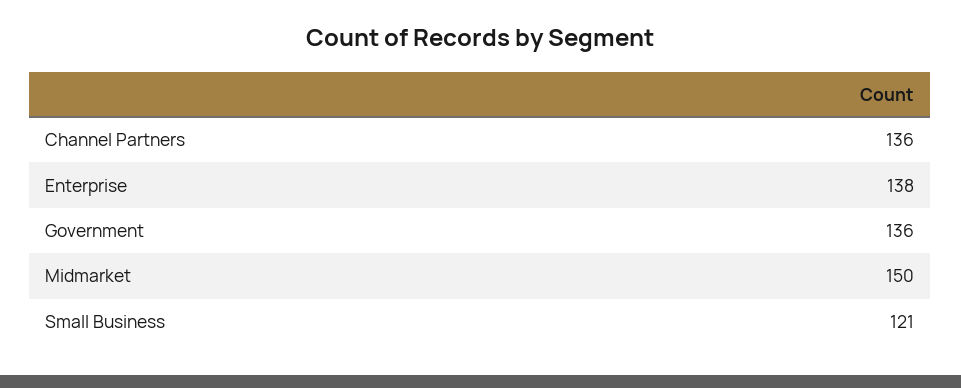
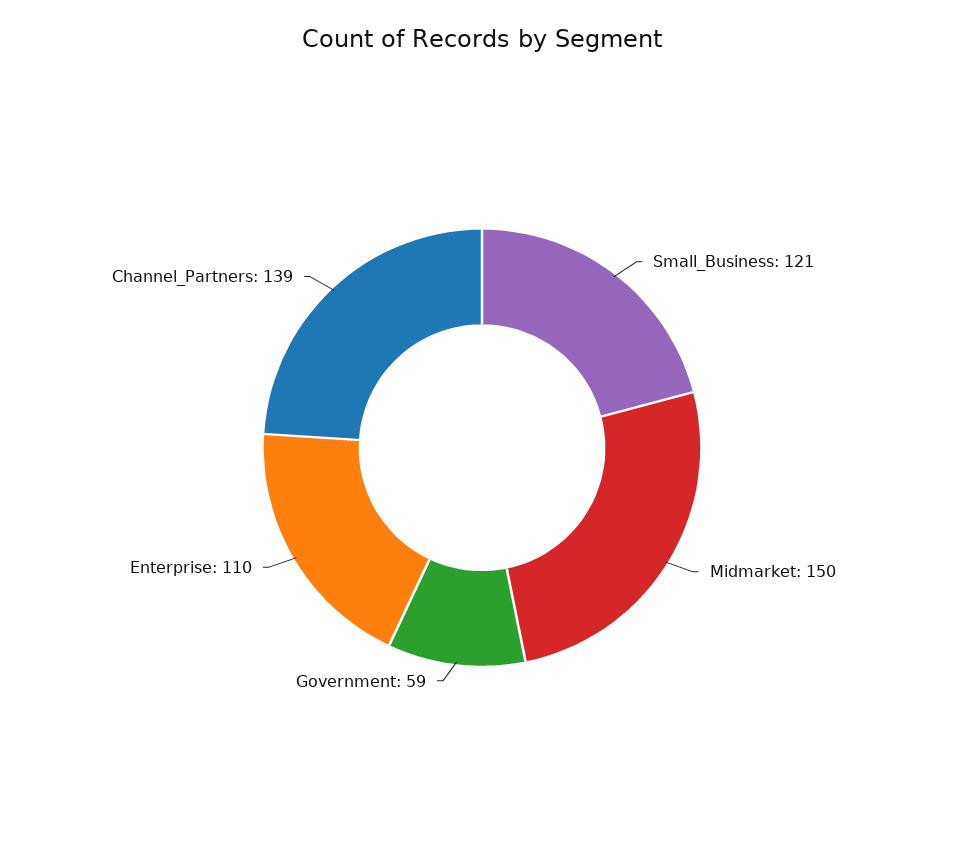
  {
-   "Channel Partners": 136,
+   "Channel Partners": 139,
-   "Enterprise": 138,
+   "Enterprise": 110,
-   "Government": 136,
+   "Government": 59,
    "Midmarket": 150,
    "Small Business": 121
  }

